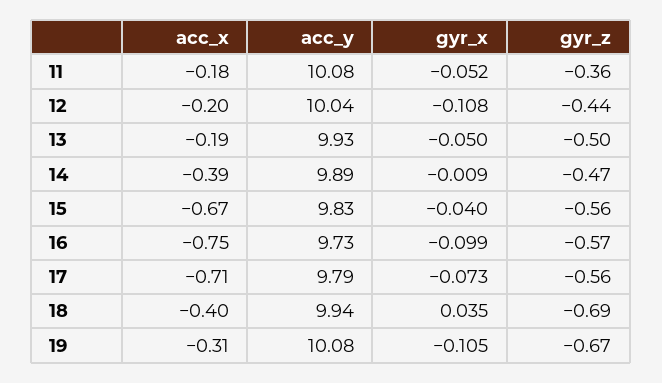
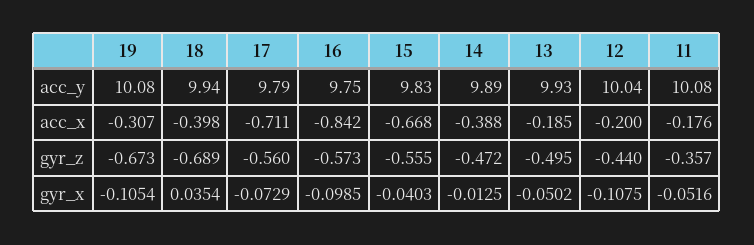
  {
    "acc_x": {
      "11": -0.176,
      "12": -0.2,
      "13": -0.185,
      "14": -0.388,
      "15": -0.668,
-     "16": -0.75,
+     "16": -0.842,
      "17": -0.711,
      "18": -0.398,
      "19": -0.307
    },
    "acc_y": {
      "11": 10.08,
      "12": 10.04,
      "13": 9.93,
      "14": 9.89,
      "15": 9.83,
-     "16": 9.73,
+     "16": 9.75,
      "17": 9.79,
      "18": 9.94,
      "19": 10.08
    },
    "gyr_x": {
      "11": -0.0516,
      "12": -0.1075,
      "13": -0.0502,
-     "14": -0.009,
+     "14": -0.0125,
      "15": -0.0403,
      "16": -0.0985,
      "17": -0.0729,
      "18": 0.0354,
      "19": -0.1054
    },
    "gyr_z": {
      "11": -0.357,
      "12": -0.44,
      "13": -0.495,
      "14": -0.472,
      "15": -0.555,
      "16": -0.573,
      "17": -0.56,
      "18": -0.689,
      "19": -0.673
    }
  }

